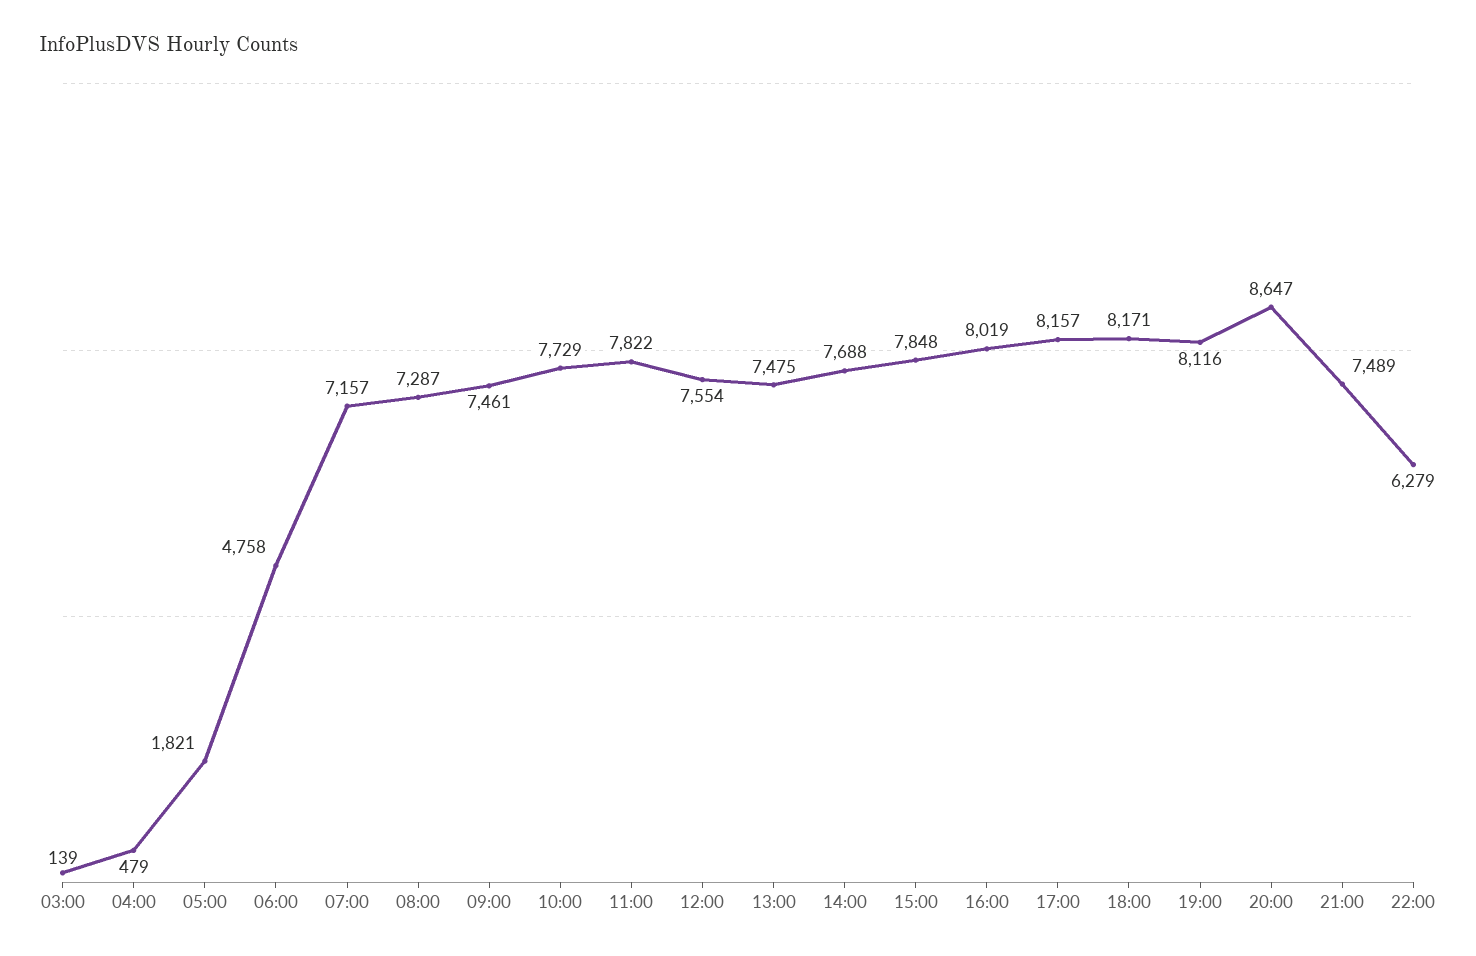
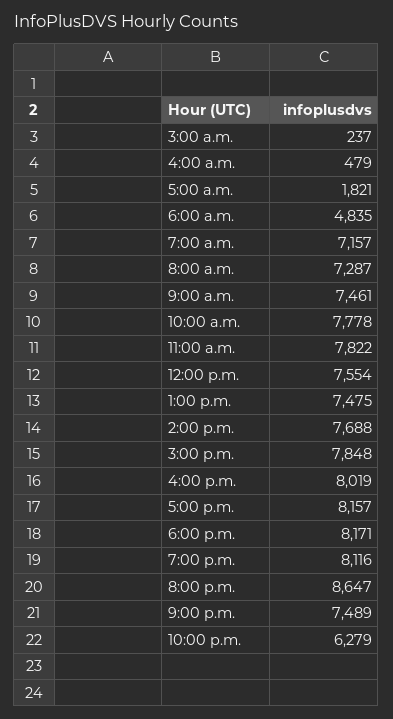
  {
-   "03:00": 139,
+   "03:00": 237,
    "04:00": 479,
    "05:00": 1821,
-   "06:00": 4758,
+   "06:00": 4835,
    "07:00": 7157,
    "08:00": 7287,
    "09:00": 7461,
-   "10:00": 7729,
+   "10:00": 7778,
    "11:00": 7822,
    "12:00": 7554,
    "13:00": 7475,
    "14:00": 7688,
    "15:00": 7848,
    "16:00": 8019,
    "17:00": 8157,
    "18:00": 8171,
    "19:00": 8116,
    "20:00": 8647,
    "21:00": 7489,
    "22:00": 6279
  }

